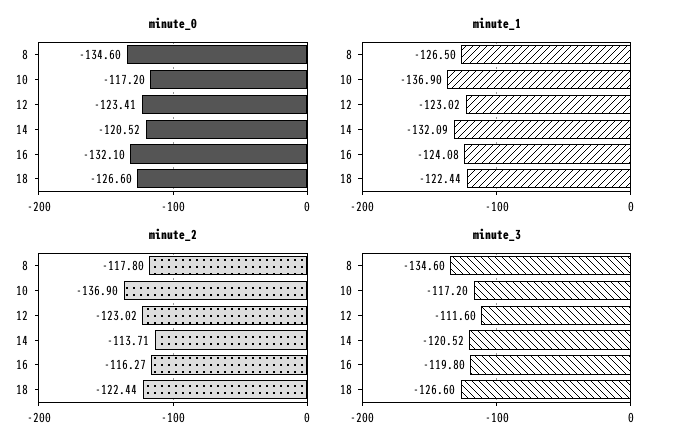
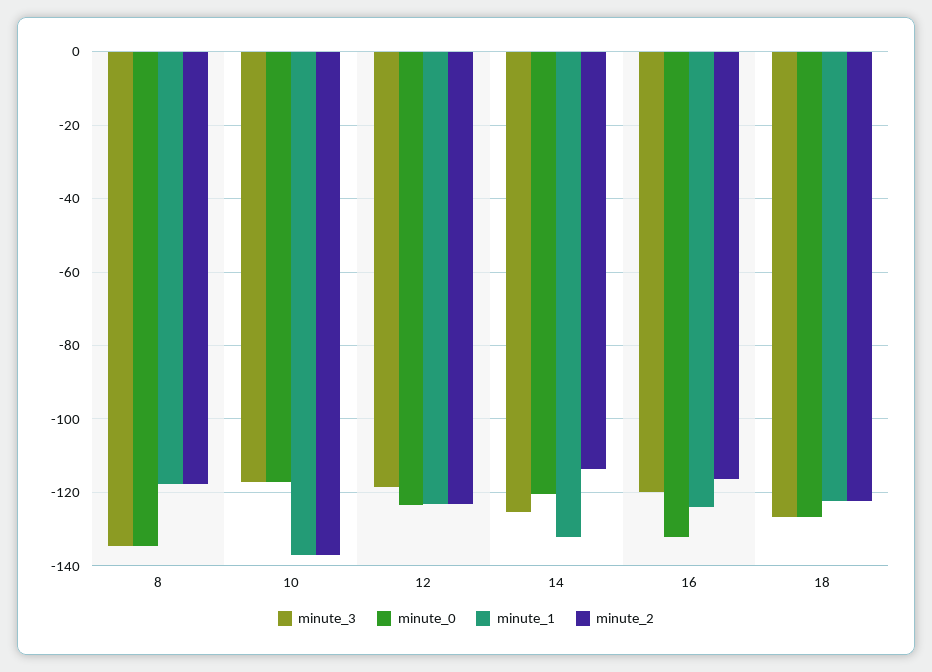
  {
    "minute_0": {
      "8": -134.6,
      "10": -117.2,
      "12": -123.41,
      "14": -120.52,
      "16": -132.1,
      "18": -126.6
    },
    "minute_1": {
-     "8": -126.5,
+     "8": -118,
      "10": -136.9,
      "12": -123.02,
      "14": -132.09,
      "16": -124.08,
      "18": -122.44
    },
    "minute_2": {
      "8": -117.8,
      "10": -136.9,
      "12": -123.02,
      "14": -113.71,
      "16": -116.27,
      "18": -122.44
    },
    "minute_3": {
      "8": -134.6,
      "10": -117.2,
-     "12": -111.6,
+     "12": -118,
-     "14": -120.52,
+     "14": -126,
      "16": -119.8,
      "18": -126.6
    }
  }

